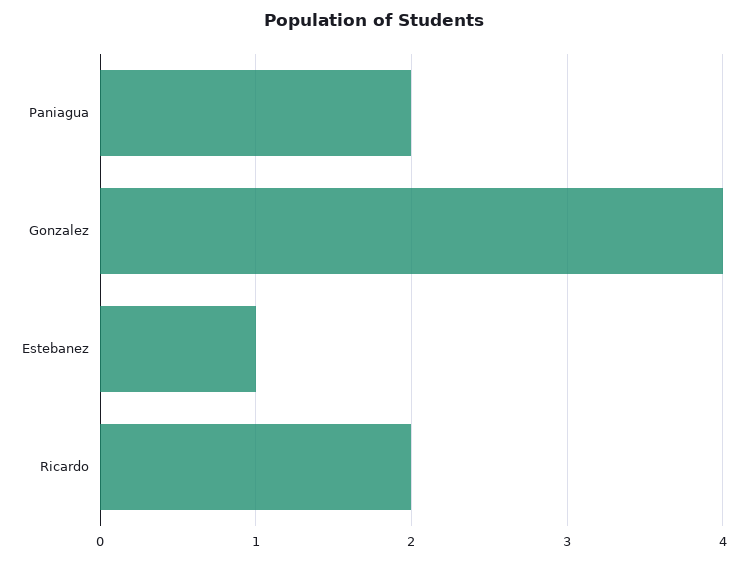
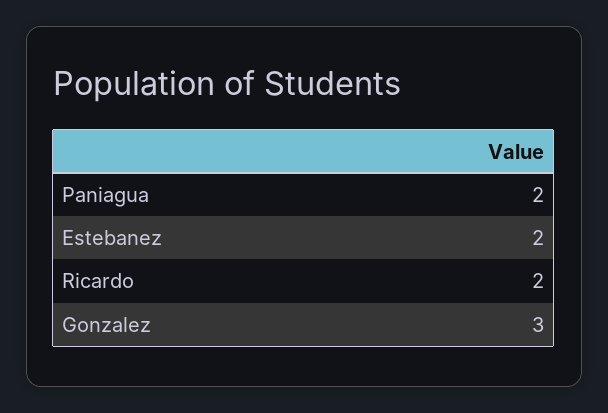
  {
    "Paniagua": 2,
-   "Gonzalez": 4,
+   "Gonzalez": 3,
-   "Estebanez": 1,
+   "Estebanez": 2,
    "Ricardo": 2
  }

